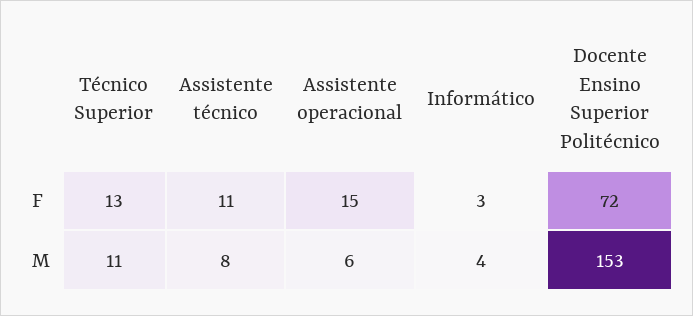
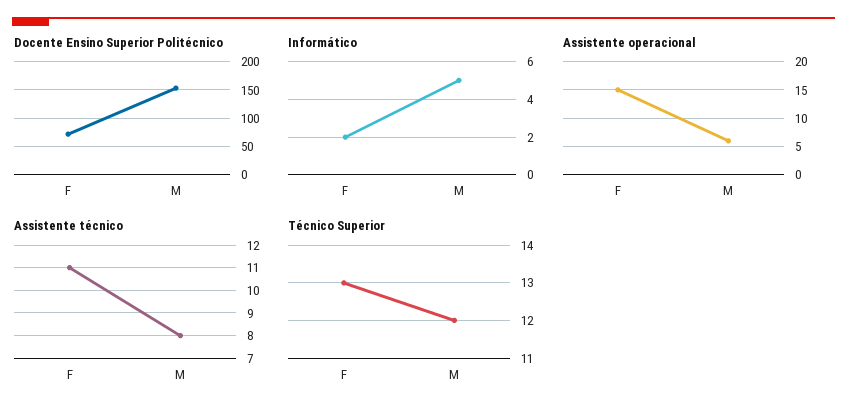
  {
    "Técnico Superior": {
      "F": 13,
-     "M": 11
+     "M": 12
    },
    "Assistente técnico": {
      "F": 11,
      "M": 8
    },
    "Assistente operacional": {
      "F": 15,
      "M": 6
    },
    "Informático": {
-     "F": 3,
+     "F": 2,
-     "M": 4
+     "M": 5
    },
    "Docente Ensino Superior Politécnico": {
      "F": 72,
      "M": 153
    }
  }

